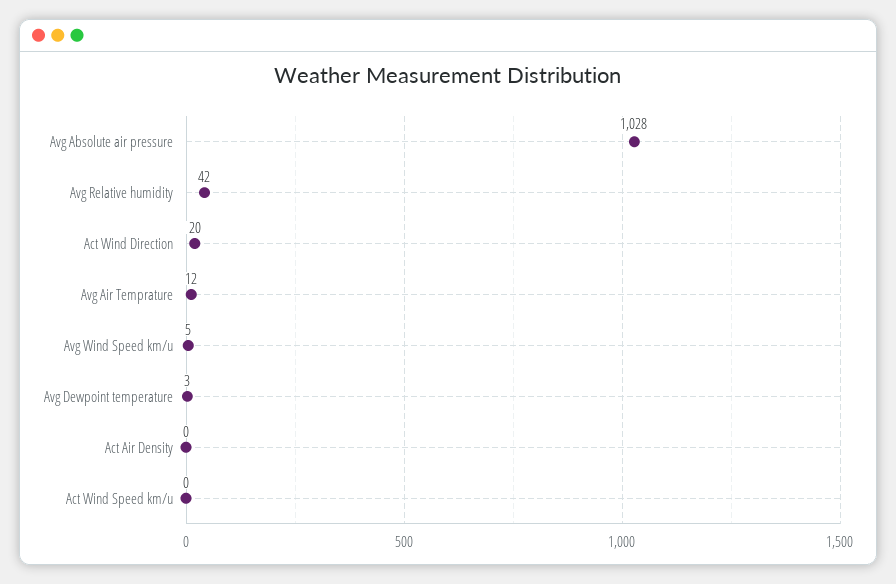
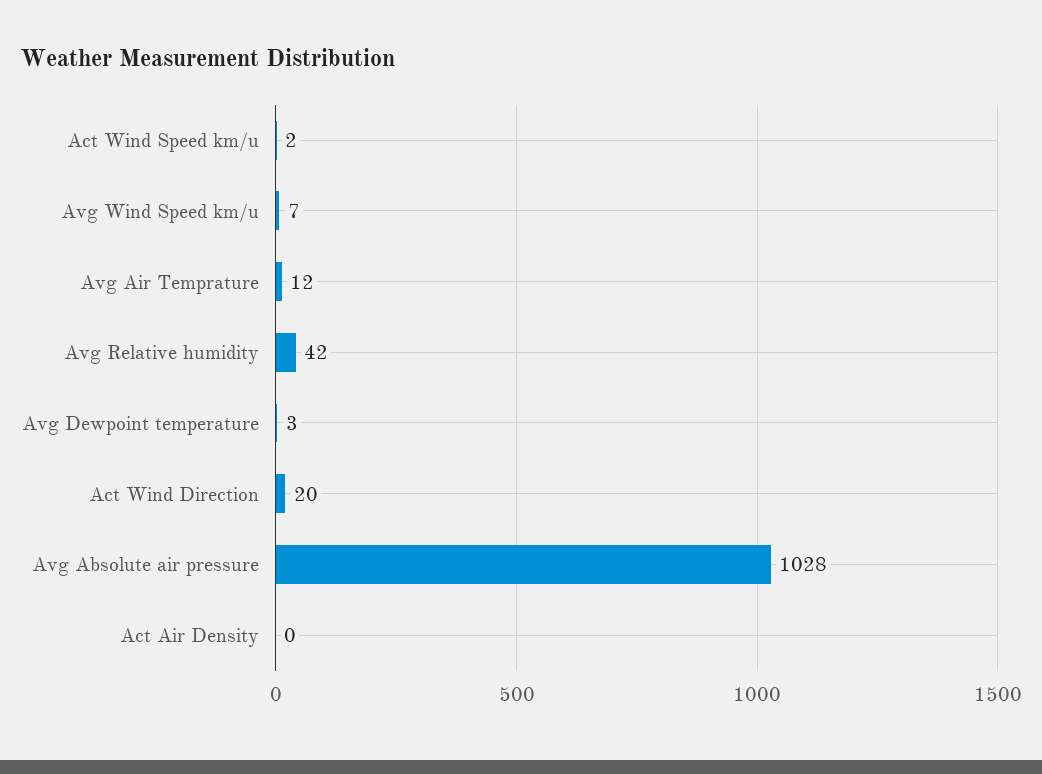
  {
    "Avg Absolute air pressure": 1028,
    "Avg Relative humidity": 42,
    "Act Wind Direction": 20,
    "Avg Air Temprature": 12,
-   "Avg Wind Speed km/u": 5,
+   "Avg Wind Speed km/u": 7,
    "Avg Dewpoint temperature": 3,
    "Act Air Density": 0,
-   "Act Wind Speed km/u": 0
+   "Act Wind Speed km/u": 2
  }

